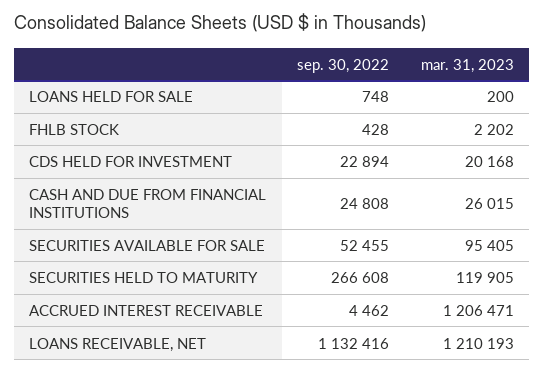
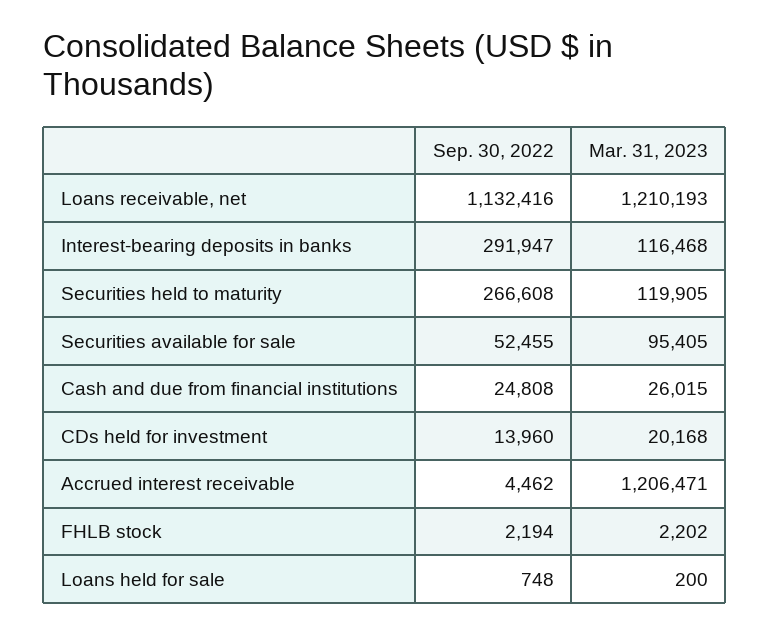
  {
    "sep. 30, 2022": {
      "LOANS HELD FOR SALE": 748,
-     "FHLB STOCK": 428,
+     "FHLB STOCK": 2194,
-     "CDS HELD FOR INVESTMENT": 22894,
+     "CDS HELD FOR INVESTMENT": 13960,
      "CASH AND DUE FROM FINANCIAL INSTITUTIONS": 24808,
      "SECURITIES AVAILABLE FOR SALE": 52455,
      "SECURITIES HELD TO MATURITY": 266608,
      "ACCRUED INTEREST RECEIVABLE": 4462,
-     "LOANS RECEIVABLE, NET": 1132416
+     "LOANS RECEIVABLE, NET": 1132416,
+     "Interest-bearing deposits in banks": 291947
    },
    "mar. 31, 2023": {
      "LOANS HELD FOR SALE": 200,
      "FHLB STOCK": 2202,
      "CDS HELD FOR INVESTMENT": 20168,
      "CASH AND DUE FROM FINANCIAL INSTITUTIONS": 26015,
      "SECURITIES AVAILABLE FOR SALE": 95405,
      "SECURITIES HELD TO MATURITY": 119905,
      "ACCRUED INTEREST RECEIVABLE": 1206471,
-     "LOANS RECEIVABLE, NET": 1210193
+     "LOANS RECEIVABLE, NET": 1210193,
+     "Interest-bearing deposits in banks": 116468
    }
  }

